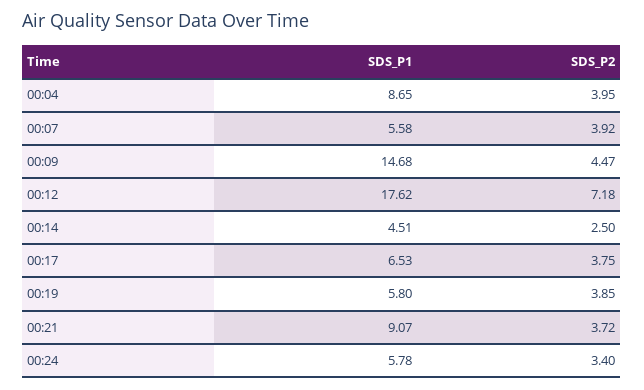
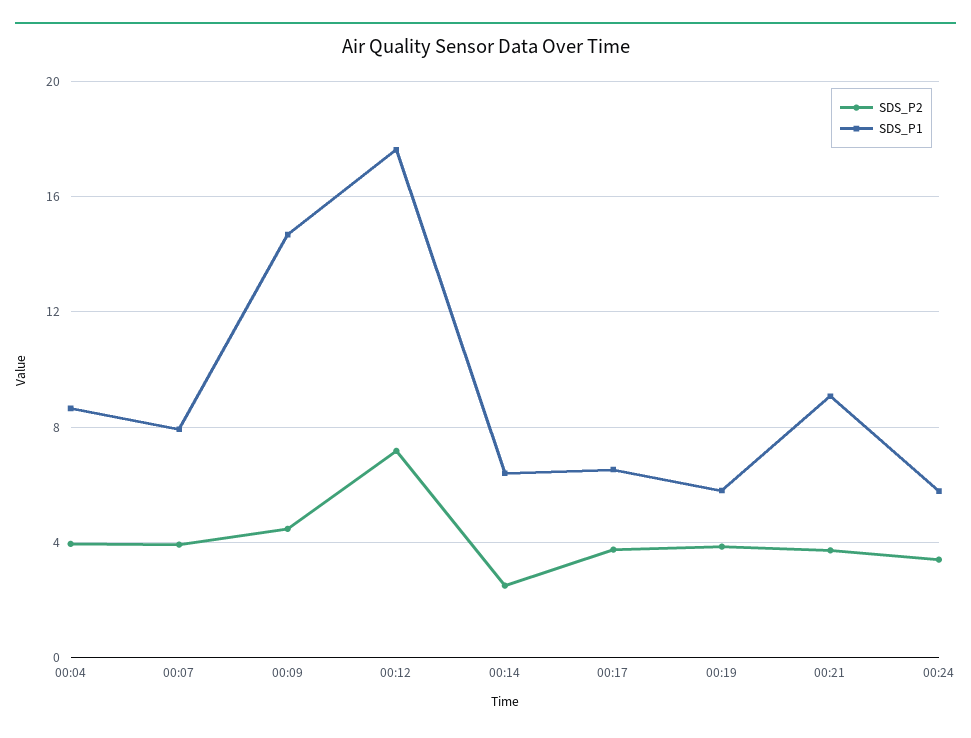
  {
    "SDS_P1": {
      "00:04": 8.65,
-     "00:07": 5.58,
+     "00:07": 8,
      "00:09": 14.68,
      "00:12": 17.62,
-     "00:14": 4.51,
+     "00:14": 6.5,
      "00:17": 6.53,
      "00:19": 5.8,
      "00:21": 9.07,
      "00:24": 5.78
    },
    "SDS_P2": {
      "00:04": 3.95,
      "00:07": 3.92,
      "00:09": 4.47,
      "00:12": 7.18,
      "00:14": 2.5,
      "00:17": 3.75,
      "00:19": 3.85,
      "00:21": 3.72,
      "00:24": 3.4
    }
  }

